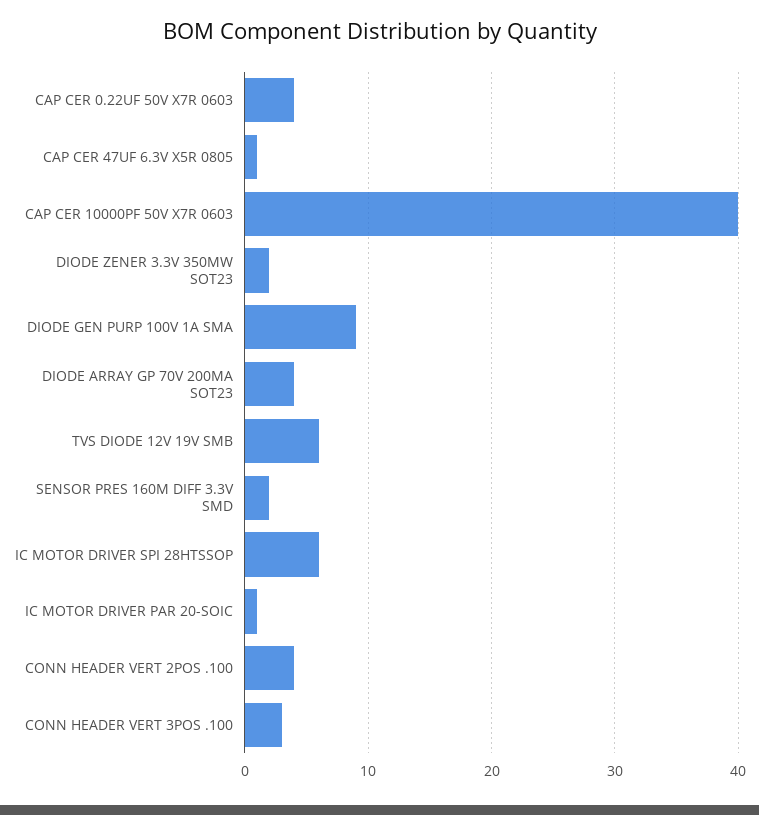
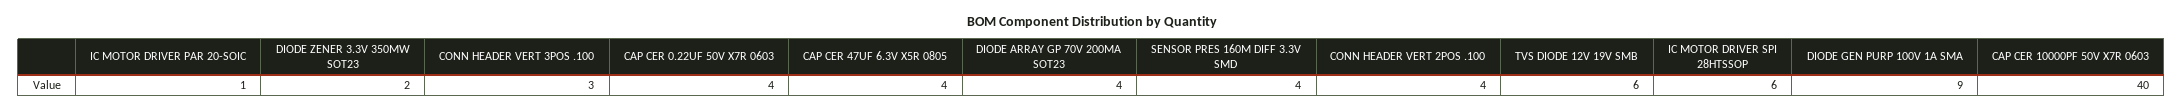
  {
    "CAP CER 0.22UF 50V X7R 0603": 4,
-   "CAP CER 47UF 6.3V X5R 0805": 1,
+   "CAP CER 47UF 6.3V X5R 0805": 4,
    "CAP CER 10000PF 50V X7R 0603": 40,
    "DIODE ZENER 3.3V 350MW SOT23": 2,
    "DIODE GEN PURP 100V 1A SMA": 9,
    "DIODE ARRAY GP 70V 200MA SOT23": 4,
    "TVS DIODE 12V 19V SMB": 6,
-   "SENSOR PRES 160M DIFF 3.3V SMD": 2,
+   "SENSOR PRES 160M DIFF 3.3V SMD": 4,
    "IC MOTOR DRIVER SPI 28HTSSOP": 6,
    "IC MOTOR DRIVER PAR 20-SOIC": 1,
    "CONN HEADER VERT 2POS .100": 4,
    "CONN HEADER VERT 3POS .100": 3
  }

